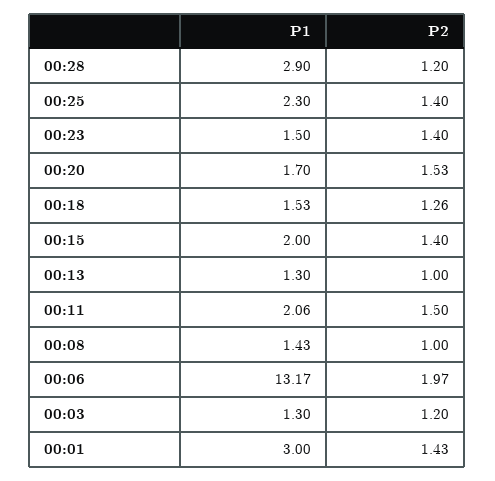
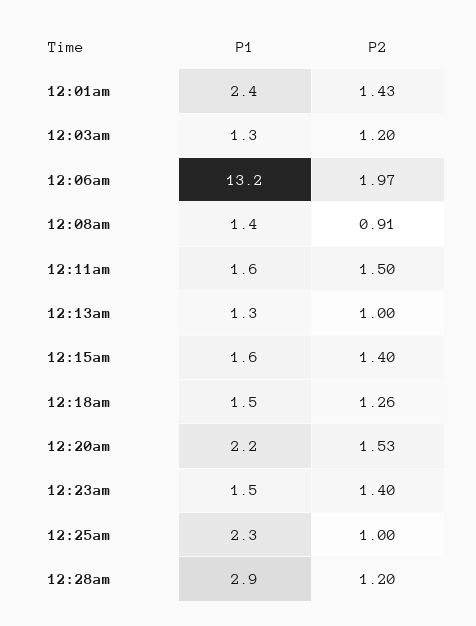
  {
    "P1": {
      "00:28": 2.9,
      "00:25": 2.3,
      "00:23": 1.5,
-     "00:20": 1.7,
+     "00:20": 2.2,
      "00:18": 1.53,
-     "00:15": 2,
+     "00:15": 1.6,
      "00:13": 1.3,
-     "00:11": 2.06,
+     "00:11": 1.6,
      "00:08": 1.43,
      "00:06": 13.17,
      "00:03": 1.3,
-     "00:01": 3
+     "00:01": 2.4
    },
    "P2": {
      "00:28": 1.2,
-     "00:25": 1.4,
+     "00:25": 1,
      "00:23": 1.4,
      "00:20": 1.53,
      "00:18": 1.26,
      "00:15": 1.4,
      "00:13": 1,
      "00:11": 1.5,
-     "00:08": 1,
+     "00:08": 0.91,
      "00:06": 1.97,
      "00:03": 1.2,
      "00:01": 1.43
    }
  }

